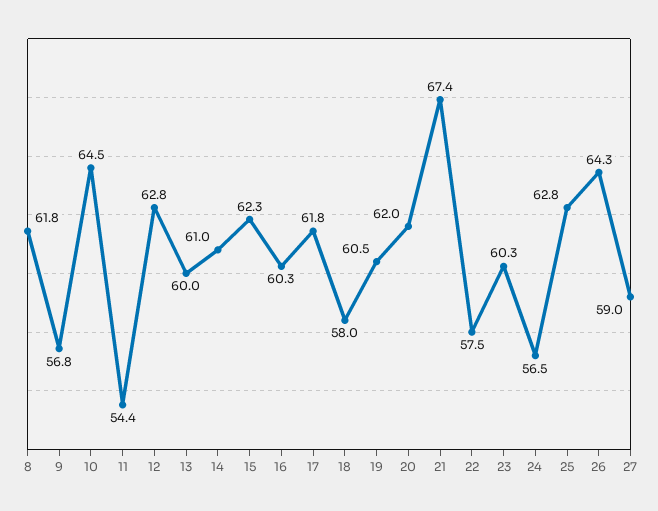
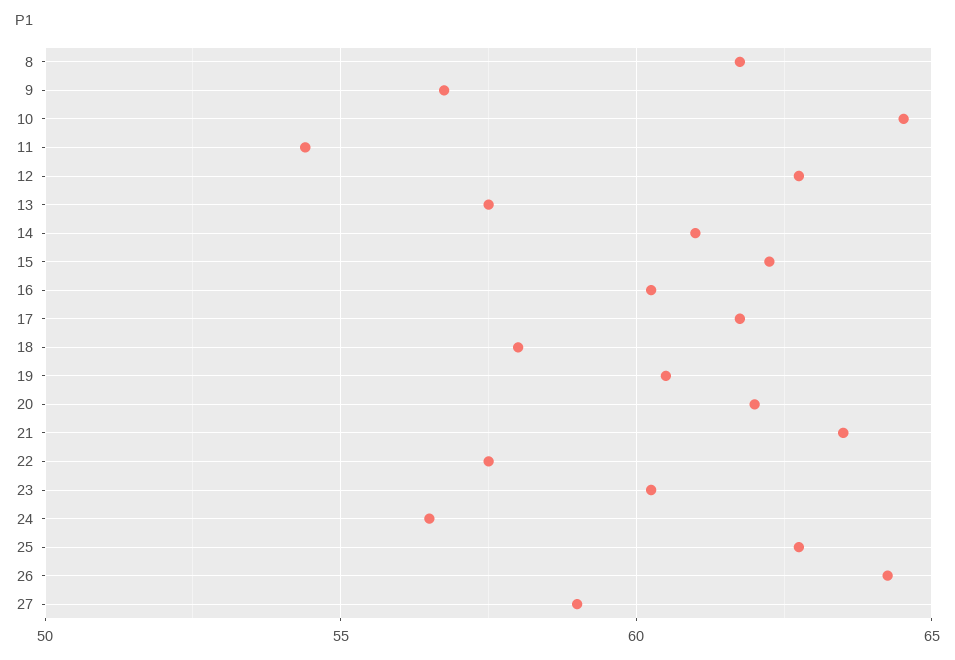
  {
    "8": 61.8,
    "9": 56.8,
    "10": 64.5,
    "11": 54.4,
    "12": 62.8,
-   "13": 60,
+   "13": 57.5,
    "14": 61,
    "15": 62.3,
    "16": 60.3,
    "17": 61.8,
    "18": 58,
    "19": 60.5,
    "20": 62,
-   "21": 67.4,
+   "21": 63.5,
    "22": 57.5,
    "23": 60.3,
    "24": 56.5,
    "25": 62.8,
    "26": 64.3,
    "27": 59
  }

